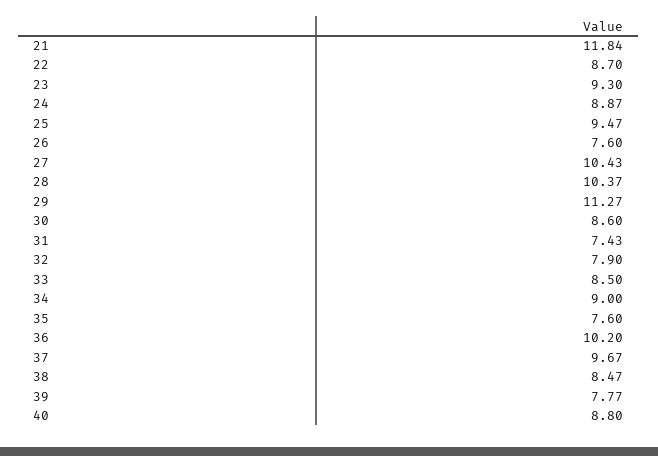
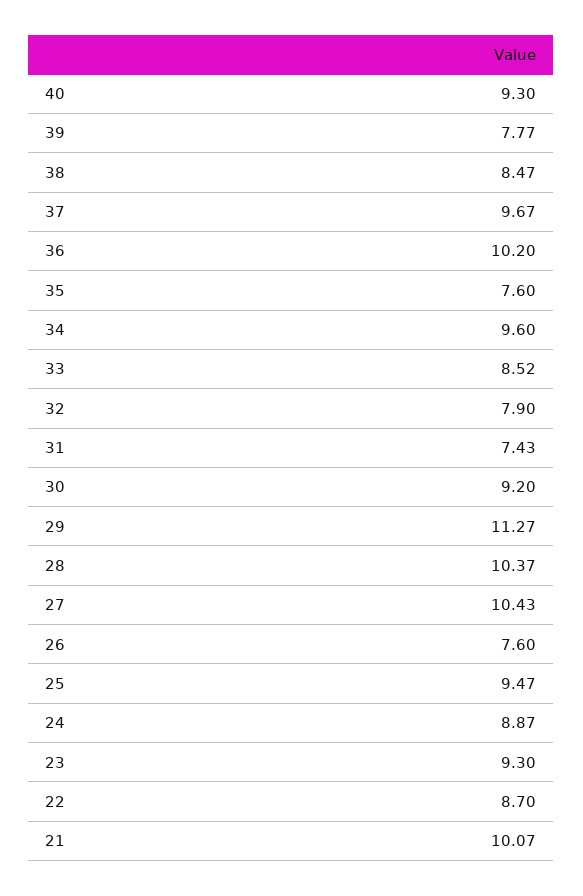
  {
-   "21": 11.84,
+   "21": 10.07,
    "22": 8.7,
    "23": 9.3,
    "24": 8.87,
    "25": 9.47,
    "26": 7.6,
    "27": 10.43,
    "28": 10.37,
    "29": 11.27,
-   "30": 8.6,
+   "30": 9.2,
    "31": 7.43,
    "32": 7.9,
-   "33": 8.5,
+   "33": 8.52,
-   "34": 9,
+   "34": 9.6,
    "35": 7.6,
    "36": 10.2,
    "37": 9.67,
    "38": 8.47,
    "39": 7.77,
-   "40": 8.8
+   "40": 9.3
  }

